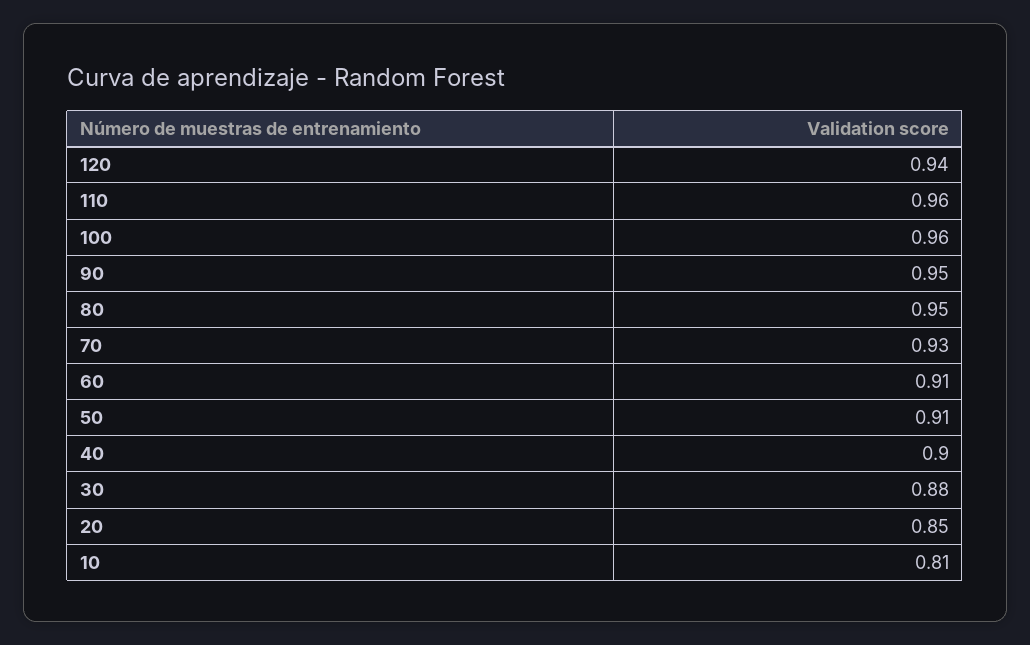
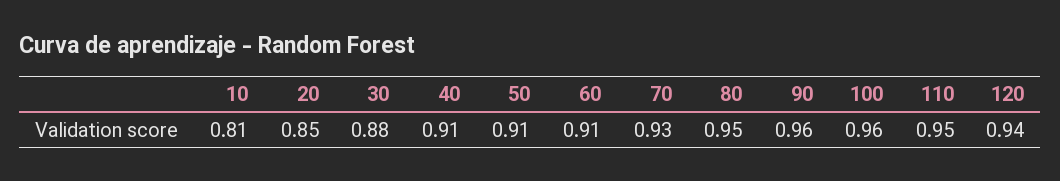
  {
    "120": 0.94,
-   "110": 0.96,
+   "110": 0.95,
    "100": 0.96,
-   "90": 0.95,
+   "90": 0.96,
    "80": 0.95,
    "70": 0.93,
    "60": 0.91,
    "50": 0.91,
-   "40": 0.9,
+   "40": 0.91,
    "30": 0.88,
    "20": 0.85,
    "10": 0.81
  }

